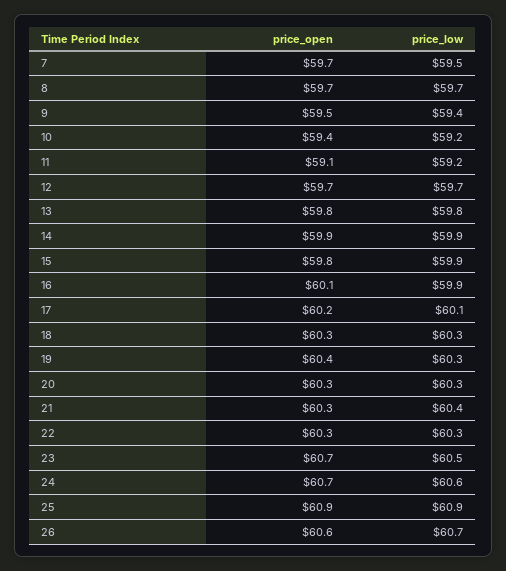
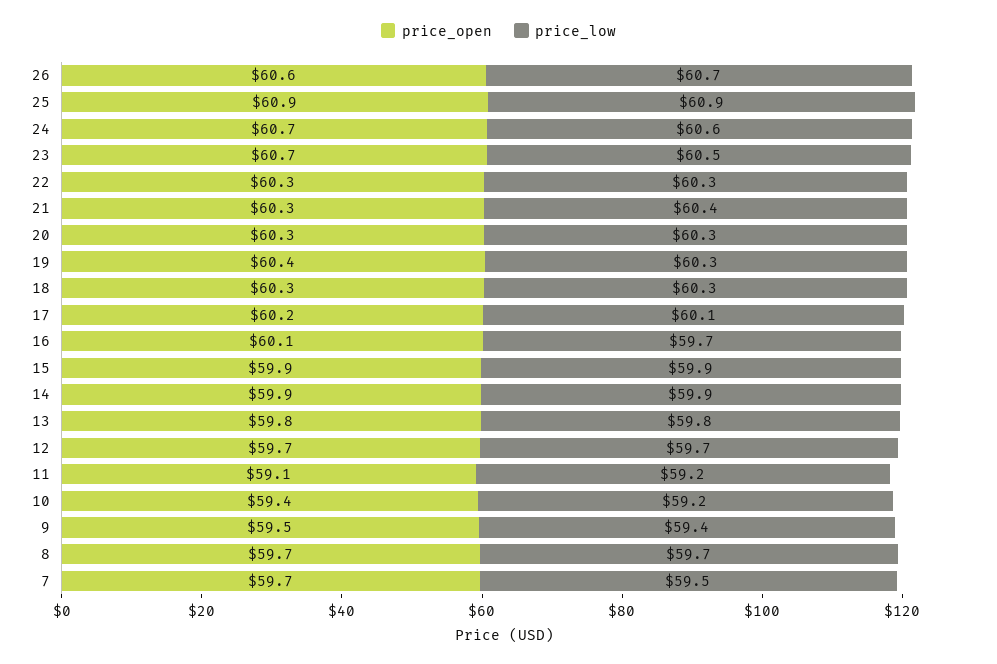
  {
    "price_open": {
      "7": 59.7,
      "8": 59.7,
      "9": 59.5,
      "10": 59.4,
      "11": 59.1,
      "12": 59.7,
      "13": 59.8,
      "14": 59.9,
-     "15": 59.8,
+     "15": 59.9,
      "16": 60.1,
      "17": 60.2,
      "18": 60.3,
      "19": 60.4,
      "20": 60.3,
      "21": 60.3,
      "22": 60.3,
      "23": 60.7,
      "24": 60.7,
      "25": 60.9,
      "26": 60.6
    },
    "price_low": {
      "7": 59.5,
      "8": 59.7,
      "9": 59.4,
      "10": 59.2,
      "11": 59.2,
      "12": 59.7,
      "13": 59.8,
      "14": 59.9,
      "15": 59.9,
-     "16": 59.9,
+     "16": 59.7,
      "17": 60.1,
      "18": 60.3,
      "19": 60.3,
      "20": 60.3,
      "21": 60.4,
      "22": 60.3,
      "23": 60.5,
      "24": 60.6,
      "25": 60.9,
      "26": 60.7
    }
  }

